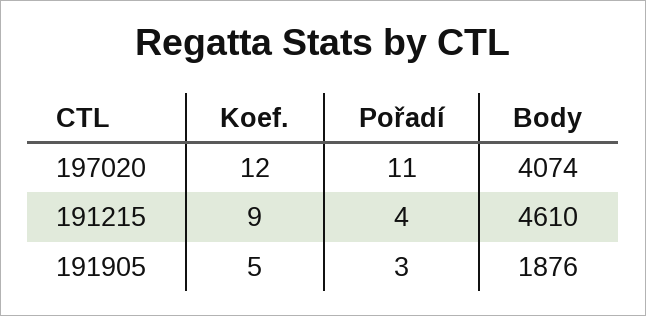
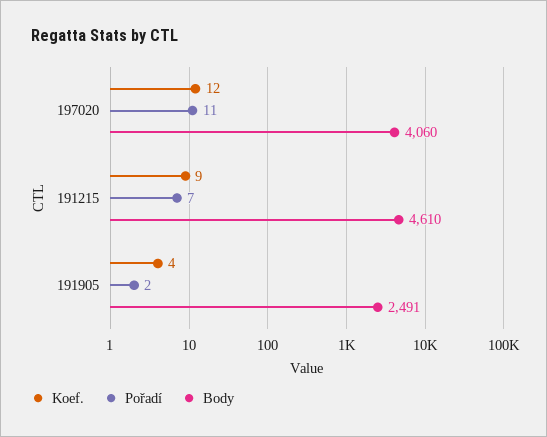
  {
    "Koef.": {
      "197020": 12,
      "191215": 9,
-     "191905": 5
+     "191905": 4
    },
    "Pořadí": {
      "197020": 11,
-     "191215": 4,
+     "191215": 7,
-     "191905": 3
+     "191905": 2
    },
    "Body": {
-     "197020": 4074,
+     "197020": 4060,
      "191215": 4610,
-     "191905": 1876
+     "191905": 2491
    }
  }

